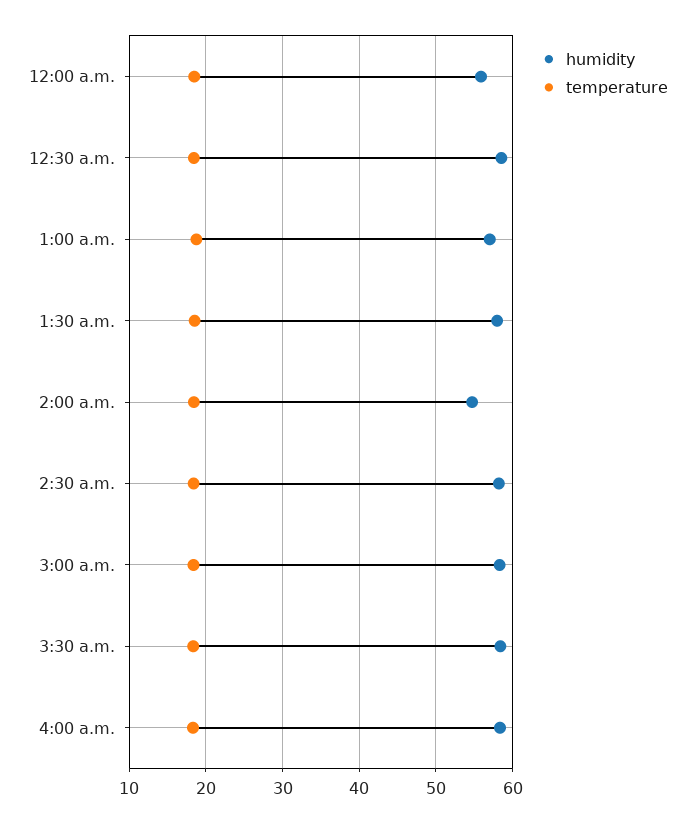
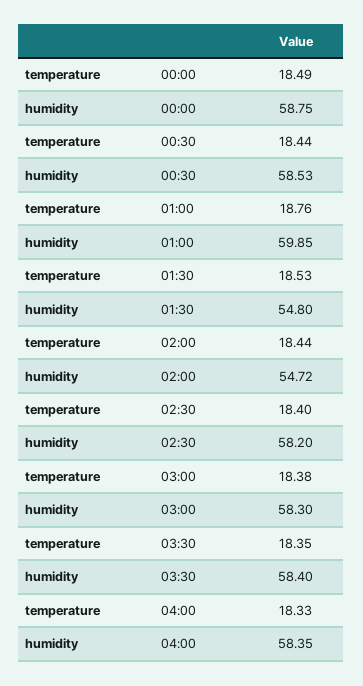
  {
    "humidity": {
-     "12:00 a.m.": 56,
+     "12:00 a.m.": 58.75,
      "12:30 a.m.": 58.53,
-     "1:00 a.m.": 57,
+     "1:00 a.m.": 59.85,
-     "1:30 a.m.": 58,
+     "1:30 a.m.": 54.8,
      "2:00 a.m.": 54.72,
      "2:30 a.m.": 58.2,
      "3:00 a.m.": 58.3,
      "3:30 a.m.": 58.4,
      "4:00 a.m.": 58.35
    },
    "temperature": {
      "12:00 a.m.": 18.49,
      "12:30 a.m.": 18.44,
      "1:00 a.m.": 18.76,
      "1:30 a.m.": 18.53,
      "2:00 a.m.": 18.44,
      "2:30 a.m.": 18.4,
      "3:00 a.m.": 18.38,
      "3:30 a.m.": 18.35,
      "4:00 a.m.": 18.33
    }
  }

